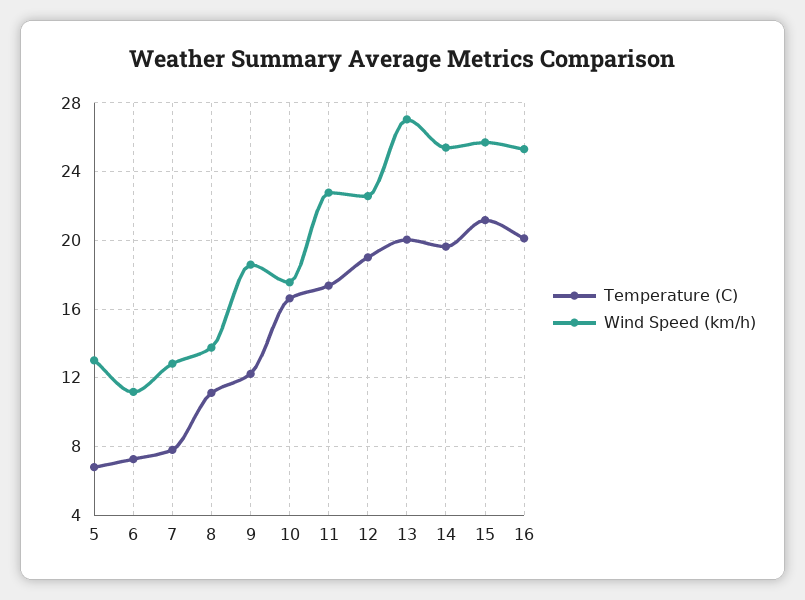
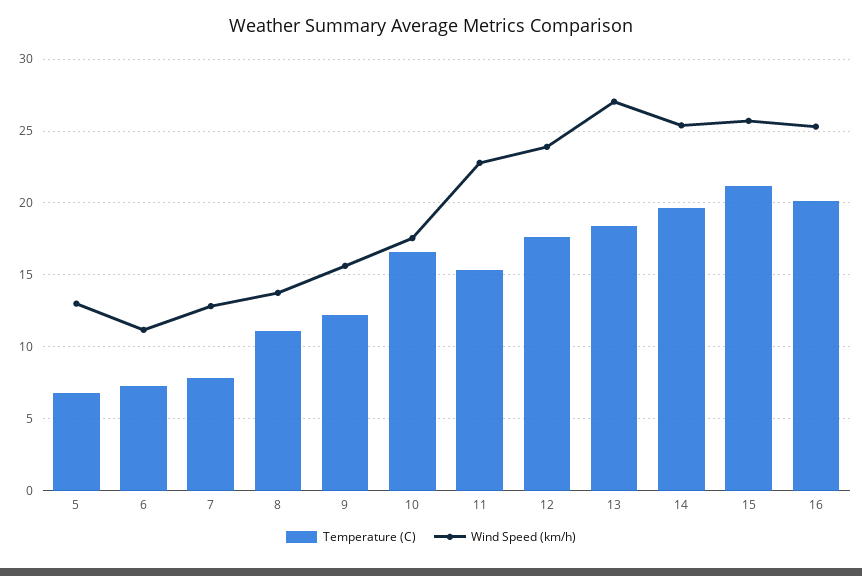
  {
    "Temperature (C)": {
      "5": 7,
      "6": 7.5,
      "7": 8,
      "8": 11,
      "9": 12,
      "10": 16.5,
-     "11": 17.5,
+     "11": 15.5,
-     "12": 19,
+     "12": 17.5,
-     "13": 20,
+     "13": 18.5,
      "14": 19.5,
      "15": 21,
      "16": 20
    },
    "Wind Speed (km/h)": {
      "5": 13,
      "6": 11,
      "7": 13,
      "8": 14,
-     "9": 18.5,
+     "9": 15.5,
      "10": 17.5,
      "11": 23,
-     "12": 22.5,
+     "12": 24,
      "13": 27,
      "14": 25.5,
      "15": 25.5,
      "16": 25.5
    }
  }

